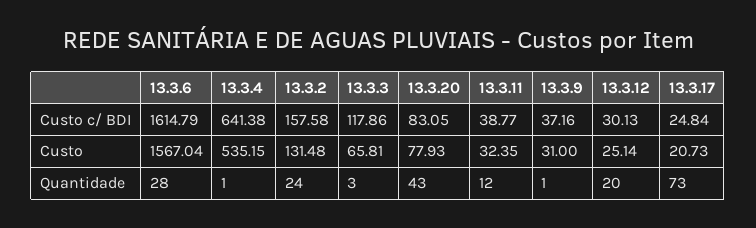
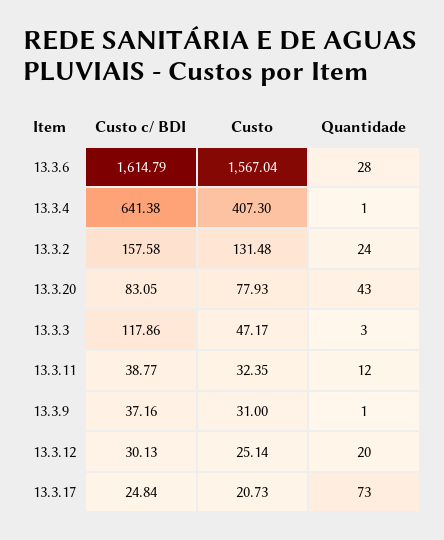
  {
    "13.3.6": {
      "Custo c/ BDI": 1614.79,
      "Custo": 1567.04,
      "Quantidade": 28
    },
    "13.3.4": {
      "Custo c/ BDI": 641.38,
-     "Custo": 535.15,
+     "Custo": 407.3,
      "Quantidade": 1
    },
    "13.3.2": {
      "Custo c/ BDI": 157.58,
      "Custo": 131.48,
      "Quantidade": 24
    },
    "13.3.3": {
      "Custo c/ BDI": 117.86,
-     "Custo": 65.81,
+     "Custo": 47.17,
      "Quantidade": 3
    },
    "13.3.20": {
      "Custo c/ BDI": 83.05,
      "Custo": 77.93,
      "Quantidade": 43
    },
    "13.3.11": {
      "Custo c/ BDI": 38.77,
      "Custo": 32.35,
      "Quantidade": 12
    },
    "13.3.9": {
      "Custo c/ BDI": 37.16,
      "Custo": 31,
      "Quantidade": 1
    },
    "13.3.12": {
      "Custo c/ BDI": 30.13,
      "Custo": 25.14,
      "Quantidade": 20
    },
    "13.3.17": {
      "Custo c/ BDI": 24.84,
      "Custo": 20.73,
      "Quantidade": 73
    }
  }

